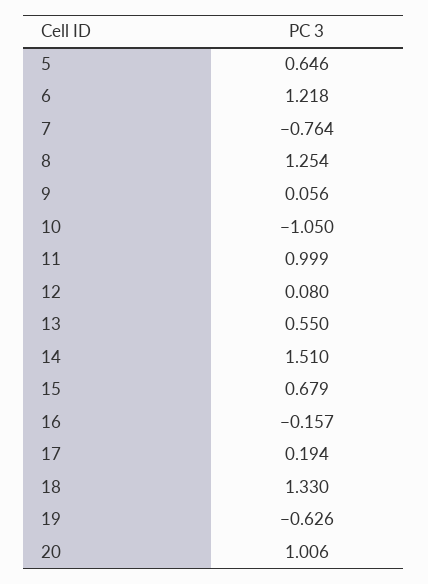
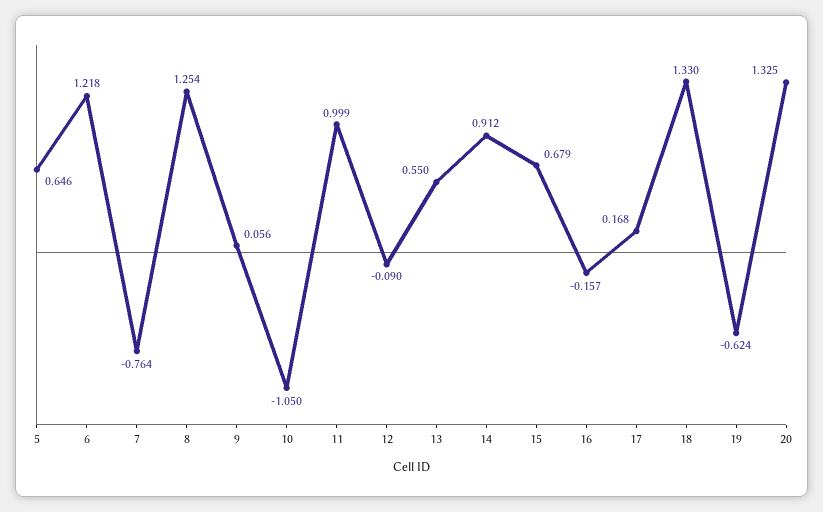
  {
    "5": 0.646,
    "6": 1.218,
    "7": -0.764,
    "8": 1.254,
    "9": 0.056,
    "10": -1.05,
    "11": 0.999,
-   "12": 0.08,
+   "12": -0.09,
    "13": 0.55,
-   "14": 1.51,
+   "14": 0.912,
    "15": 0.679,
    "16": -0.157,
-   "17": 0.194,
+   "17": 0.168,
    "18": 1.33,
-   "19": -0.626,
+   "19": -0.624,
-   "20": 1.006
+   "20": 1.325
  }

